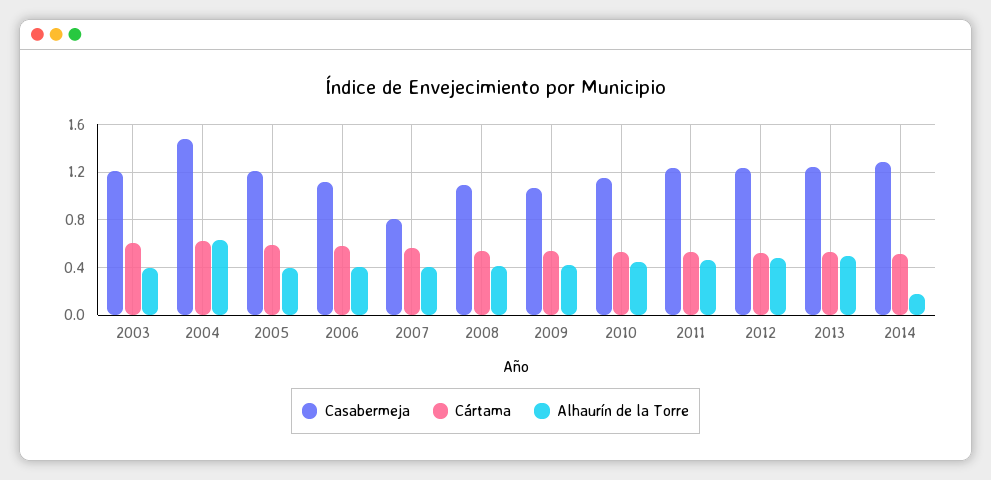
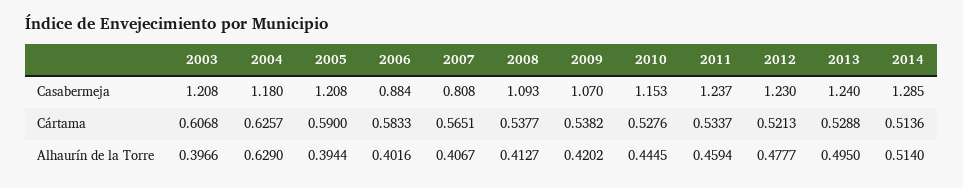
  {
    "Casabermeja": {
      "2003": 1.208,
-     "2004": 1.5,
+     "2004": 1.18,
      "2005": 1.208,
-     "2006": 1.1,
+     "2006": 0.884,
      "2007": 0.808,
      "2008": 1.093,
      "2009": 1.07,
      "2010": 1.153,
      "2011": 1.237,
      "2012": 1.23,
      "2013": 1.24,
      "2014": 1.285
    },
    "Cártama": {
      "2003": 0.6068,
      "2004": 0.6257,
      "2005": 0.59,
      "2006": 0.5833,
      "2007": 0.5651,
      "2008": 0.5377,
      "2009": 0.5382,
      "2010": 0.5276,
      "2011": 0.5337,
      "2012": 0.5213,
      "2013": 0.5288,
      "2014": 0.5136
    },
    "Alhaurín de la Torre": {
      "2003": 0.3966,
      "2004": 0.629,
      "2005": 0.3944,
      "2006": 0.4016,
      "2007": 0.4067,
      "2008": 0.4127,
      "2009": 0.4202,
      "2010": 0.4445,
      "2011": 0.4594,
      "2012": 0.4777,
      "2013": 0.495,
-     "2014": 0.2
+     "2014": 0.514
    }
  }

